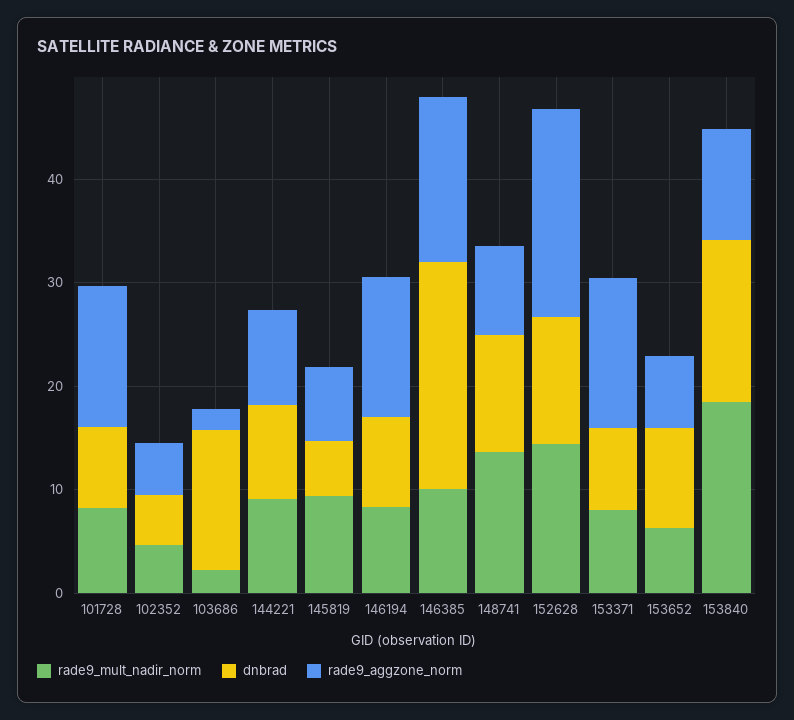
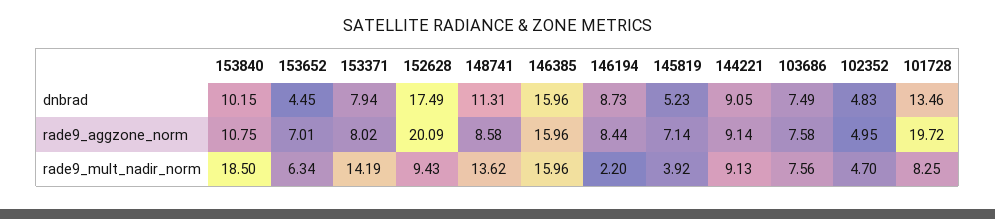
  {
    "rade9_mult_nadir_norm": {
      "101728": 8.25,
      "102352": 4.7,
-     "103686": 2,
+     "103686": 7.56,
      "144221": 9.13,
-     "145819": 10,
+     "145819": 3.92,
-     "146194": 8,
+     "146194": 2.2,
-     "146385": 10,
+     "146385": 15.96,
      "148741": 13.62,
-     "152628": 14,
+     "152628": 9.43,
-     "153371": 8,
+     "153371": 14.19,
      "153652": 6.34,
      "153840": 18.5
    },
    "dnbrad": {
-     "101728": 8,
+     "101728": 13.46,
      "102352": 4.83,
-     "103686": 14,
+     "103686": 7.49,
      "144221": 9.05,
      "145819": 5.23,
      "146194": 8.73,
-     "146385": 22,
+     "146385": 15.96,
      "148741": 11.31,
-     "152628": 12,
+     "152628": 17.49,
      "153371": 7.94,
-     "153652": 10,
+     "153652": 4.45,
-     "153840": 16
+     "153840": 10.15
    },
    "rade9_aggzone_norm": {
-     "101728": 14,
+     "101728": 19.72,
      "102352": 4.95,
-     "103686": 2,
+     "103686": 7.58,
      "144221": 9.14,
      "145819": 7.14,
-     "146194": 14,
+     "146194": 8.44,
      "146385": 15.96,
      "148741": 8.58,
      "152628": 20.09,
-     "153371": 14,
+     "153371": 8.02,
      "153652": 7.01,
      "153840": 10.75
    }
  }

